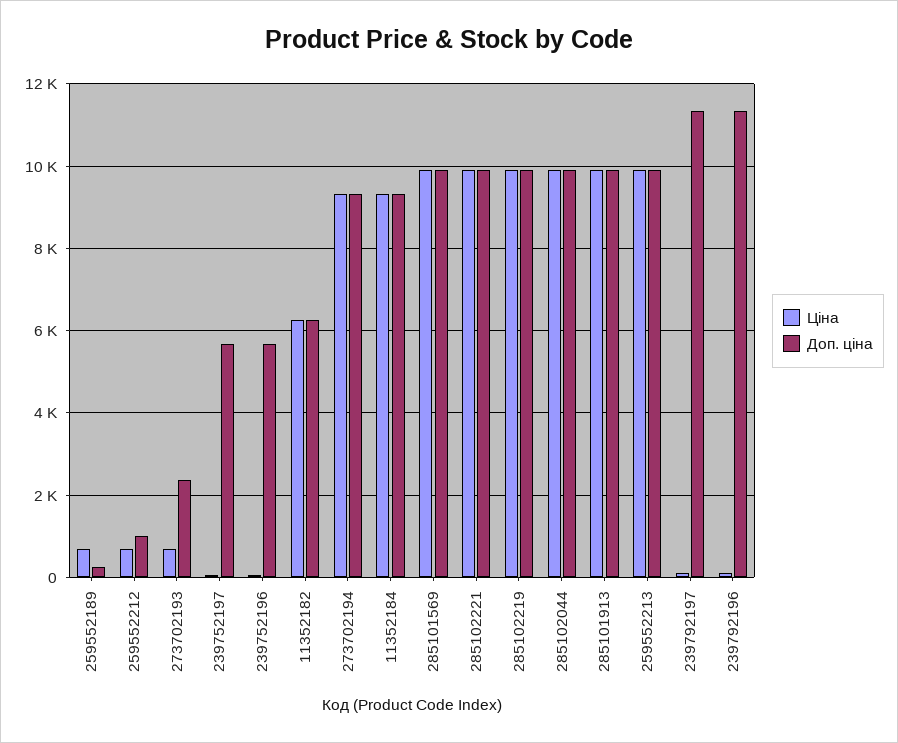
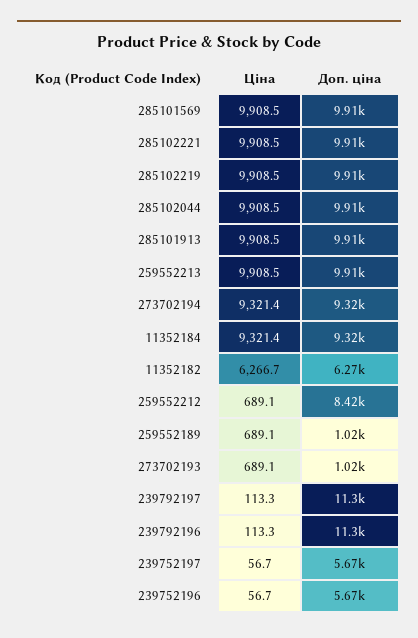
  {
    "Ціна": {
      "259552189": 689.1,
      "259552212": 689.1,
      "273702193": 689.1,
      "239752197": 56.7,
      "239752196": 56.7,
      "11352182": 6266.7,
      "273702194": 9321.4,
      "11352184": 9321.4,
      "285101569": 9908.5,
      "285102221": 9908.5,
      "285102219": 9908.5,
      "285102044": 9908.5,
      "285101913": 9908.5,
      "259552213": 9908.5,
      "239792197": 113.3,
      "239792196": 113.3
    },
    "Доп. ціна": {
-     "259552189": 200,
+     "259552189": 1020,
-     "259552212": 1000,
+     "259552212": 8420,
-     "273702193": 2400,
+     "273702193": 1020,
      "239752197": 5670,
      "239752196": 5670,
      "11352182": 6270,
      "273702194": 9320,
      "11352184": 9320,
      "285101569": 9910,
      "285102221": 9910,
      "285102219": 9910,
      "285102044": 9910,
      "285101913": 9910,
      "259552213": 9910,
      "239792197": 11300,
      "239792196": 11300
    }
  }

